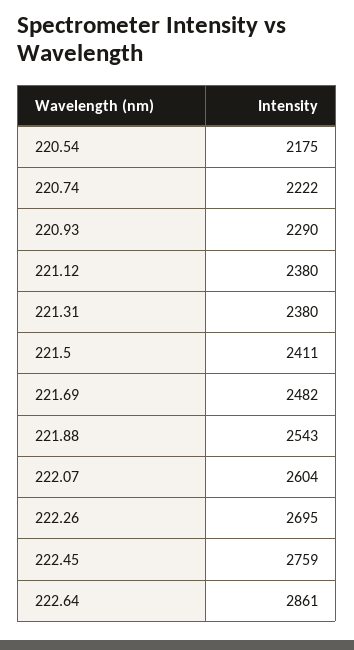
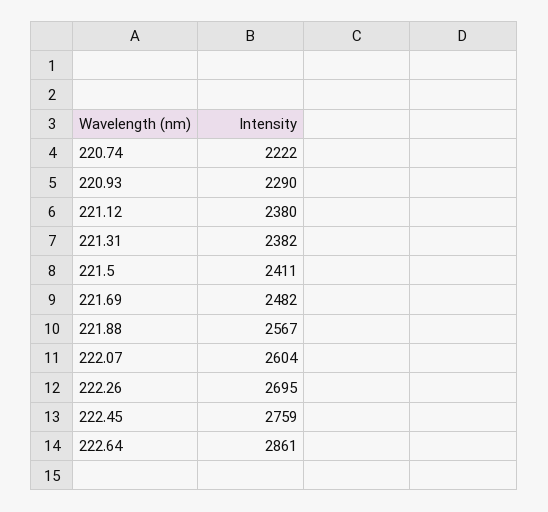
  {
-   "220.54": 2175,
    "220.74": 2222,
    "220.93": 2290,
    "221.12": 2380,
-   "221.31": 2380,
+   "221.31": 2382,
    "221.5": 2411,
    "221.69": 2482,
-   "221.88": 2543,
+   "221.88": 2567,
    "222.07": 2604,
    "222.26": 2695,
    "222.45": 2759,
    "222.64": 2861
  }

